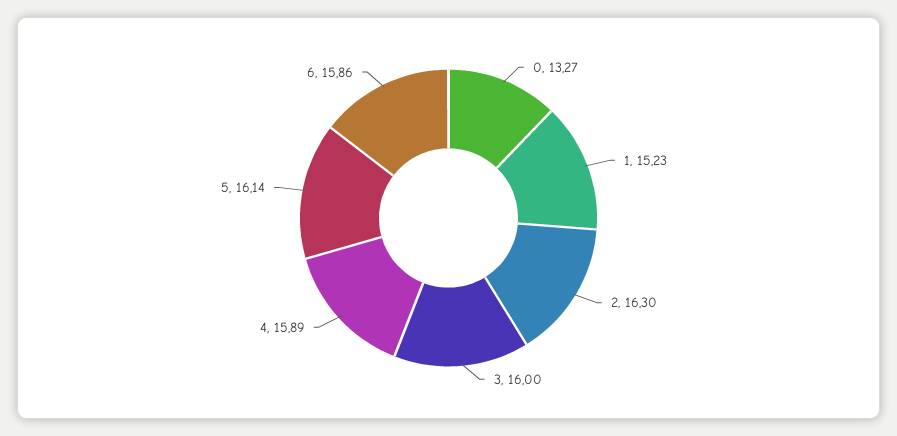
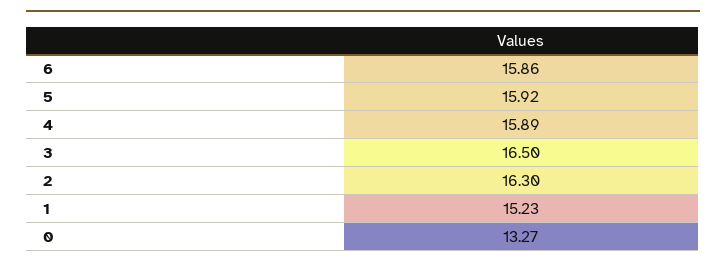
  {
    "0": 13.27,
    "1": 15.23,
    "2": 16.3,
-   "3": 16,
+   "3": 16.5,
    "4": 15.89,
-   "5": 16.14,
+   "5": 15.92,
    "6": 15.86
  }

